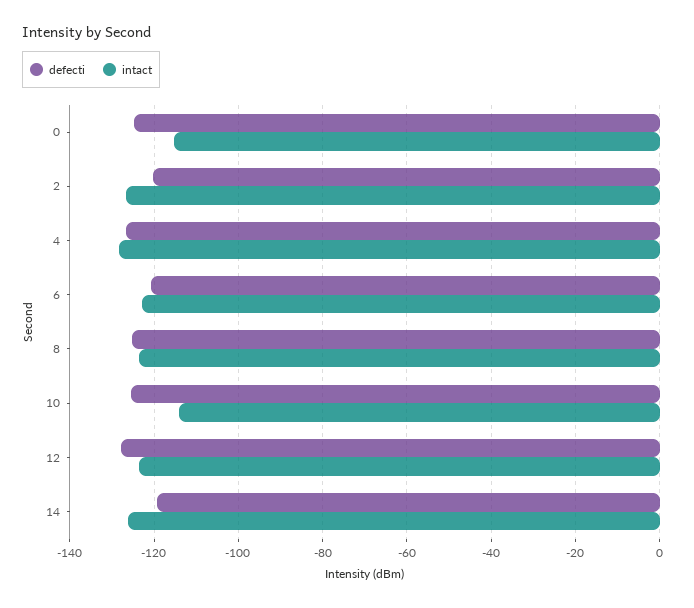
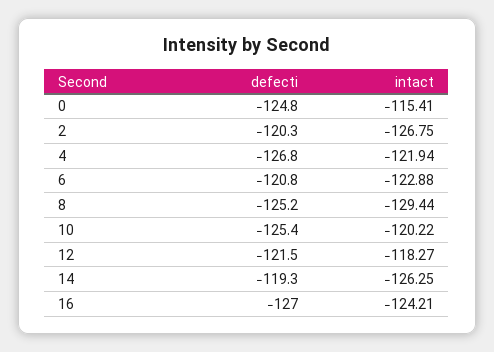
  {
    "defecti": {
      "0": -124.8,
      "2": -120.3,
      "4": -126.8,
      "6": -120.8,
      "8": -125.2,
      "10": -125.4,
-     "12": -128,
+     "12": -121.5,
-     "14": -119.3
+     "14": -119.3,
+     "16": -127
    },
    "intact": {
      "0": -115.41,
      "2": -126.75,
-     "4": -128,
+     "4": -121.94,
      "6": -122.88,
-     "8": -124,
+     "8": -129.44,
-     "10": -114,
+     "10": -120.22,
-     "12": -124,
+     "12": -118.27,
-     "14": -126.25
+     "14": -126.25,
+     "16": -124.21
    }
  }

